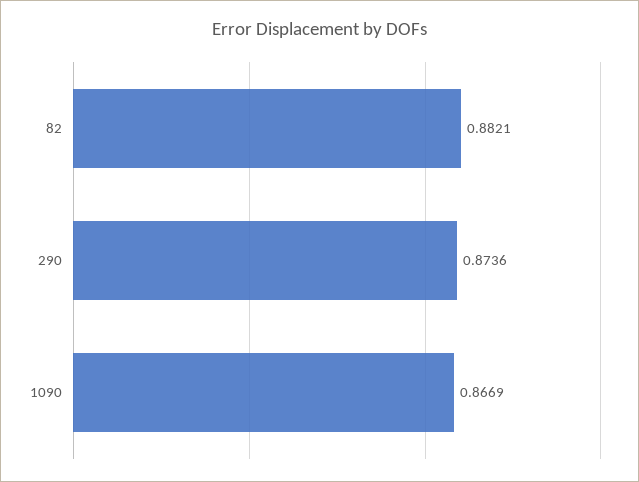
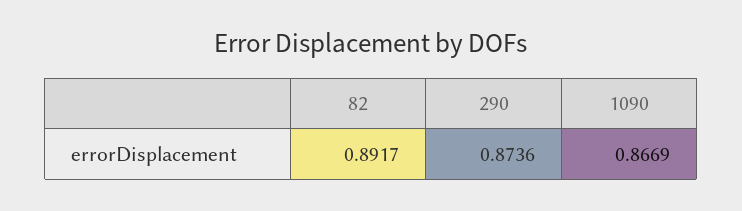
  {
-   "82": 0.8821,
+   "82": 0.8917,
    "290": 0.8736,
    "1090": 0.8669
  }

